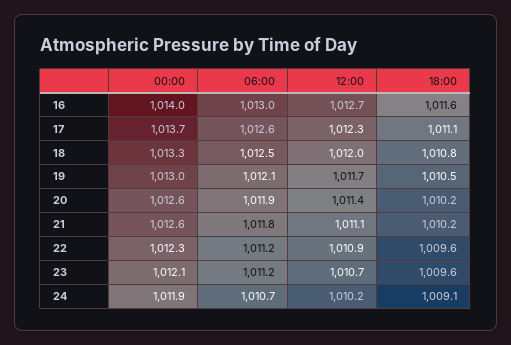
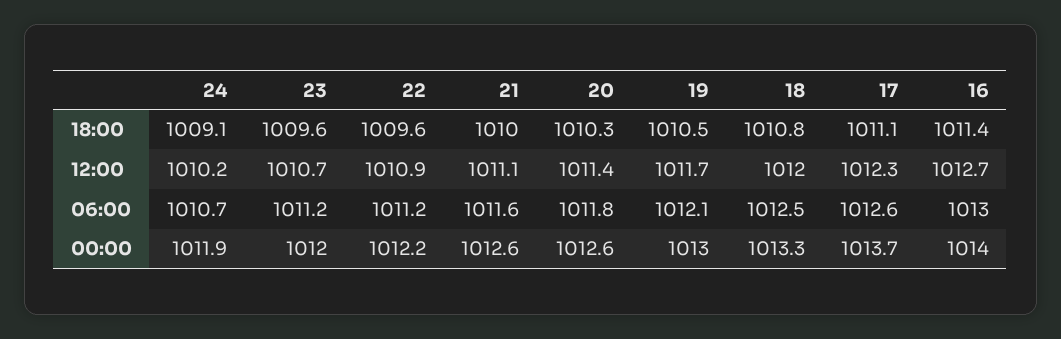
  {
    "00:00": {
      "16": 1014,
      "17": 1013.7,
      "18": 1013.3,
      "19": 1013,
      "20": 1012.6,
      "21": 1012.6,
-     "22": 1012.3,
+     "22": 1012.2,
-     "23": 1012.1,
+     "23": 1012,
      "24": 1011.9
    },
    "06:00": {
      "16": 1013,
      "17": 1012.6,
      "18": 1012.5,
      "19": 1012.1,
-     "20": 1011.9,
+     "20": 1011.8,
-     "21": 1011.8,
+     "21": 1011.6,
      "22": 1011.2,
      "23": 1011.2,
      "24": 1010.7
    },
    "12:00": {
      "16": 1012.7,
      "17": 1012.3,
      "18": 1012,
      "19": 1011.7,
      "20": 1011.4,
      "21": 1011.1,
      "22": 1010.9,
      "23": 1010.7,
      "24": 1010.2
    },
    "18:00": {
-     "16": 1011.6,
+     "16": 1011.4,
      "17": 1011.1,
      "18": 1010.8,
      "19": 1010.5,
-     "20": 1010.2,
+     "20": 1010.3,
-     "21": 1010.2,
+     "21": 1010,
      "22": 1009.6,
      "23": 1009.6,
      "24": 1009.1
    }
  }

